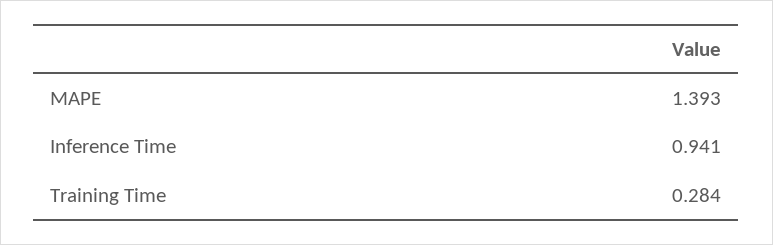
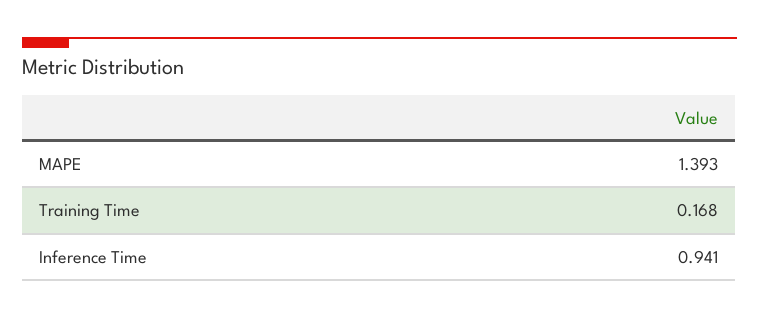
  {
    "MAPE": 1.393,
    "Inference Time": 0.941,
-   "Training Time": 0.284
+   "Training Time": 0.168
  }

